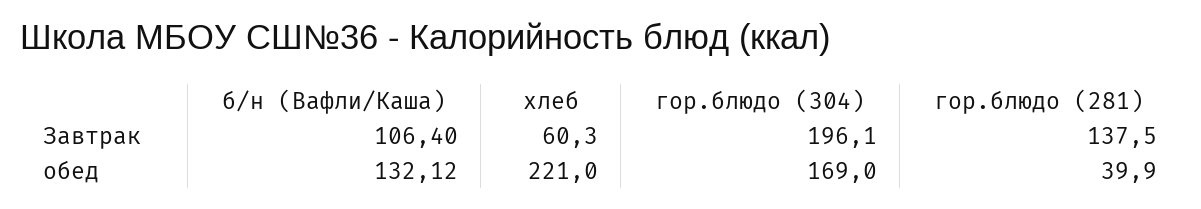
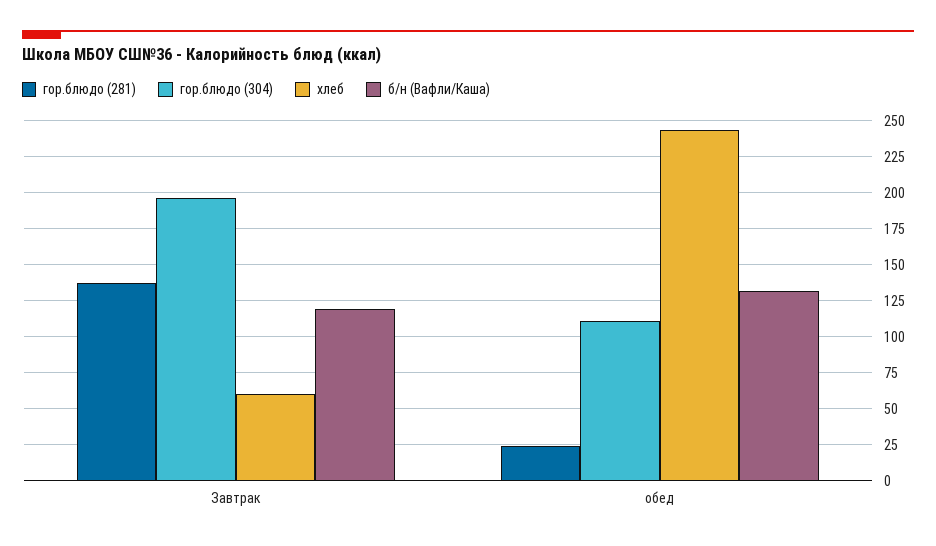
  {
    "б/н (Вафли/Каша)": {
-     "Завтрак": 106.4,
+     "Завтрак": 120,
      "обед": 132.12
    },
    "хлеб": {
      "Завтрак": 60.3,
-     "обед": 221
+     "обед": 245
    },
    "гор.блюдо (304)": {
      "Завтрак": 196.1,
-     "обед": 169
+     "обед": 110
    },
    "гор.блюдо (281)": {
      "Завтрак": 137.5,
-     "обед": 39.9
+     "обед": 25
    }
  }

